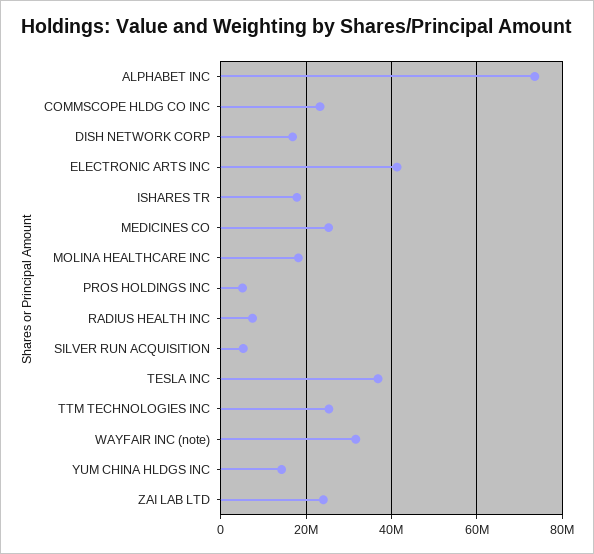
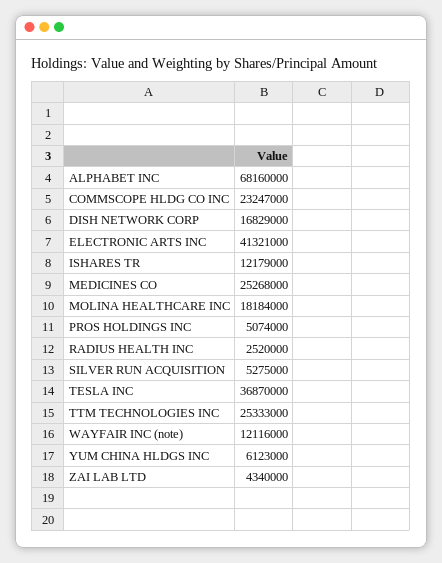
  {
-   "ALPHABET INC": 74000000,
+   "ALPHABET INC": 68160000,
    "COMMSCOPE HLDG CO INC": 23247000,
    "DISH NETWORK CORP": 16829000,
    "ELECTRONIC ARTS INC": 41321000,
-   "ISHARES TR": 18000000,
+   "ISHARES TR": 12179000,
    "MEDICINES CO": 25268000,
    "MOLINA HEALTHCARE INC": 18184000,
    "PROS HOLDINGS INC": 5074000,
-   "RADIUS HEALTH INC": 8000000,
+   "RADIUS HEALTH INC": 2520000,
    "SILVER RUN ACQUISITION": 5275000,
    "TESLA INC": 36870000,
    "TTM TECHNOLOGIES INC": 25333000,
-   "WAYFAIR INC (note)": 32000000,
+   "WAYFAIR INC (note)": 12116000,
-   "YUM CHINA HLDGS INC": 14000000,
+   "YUM CHINA HLDGS INC": 6123000,
-   "ZAI LAB LTD": 24000000
+   "ZAI LAB LTD": 4340000
  }

